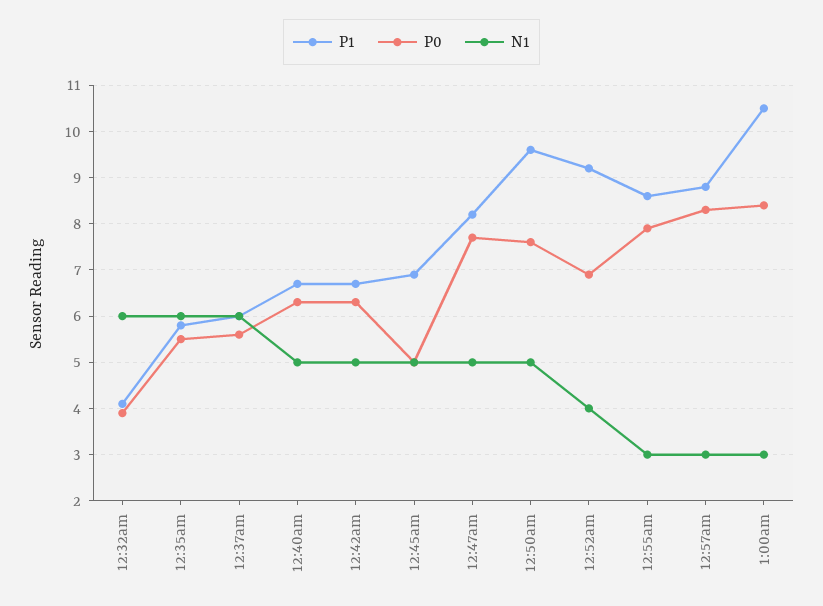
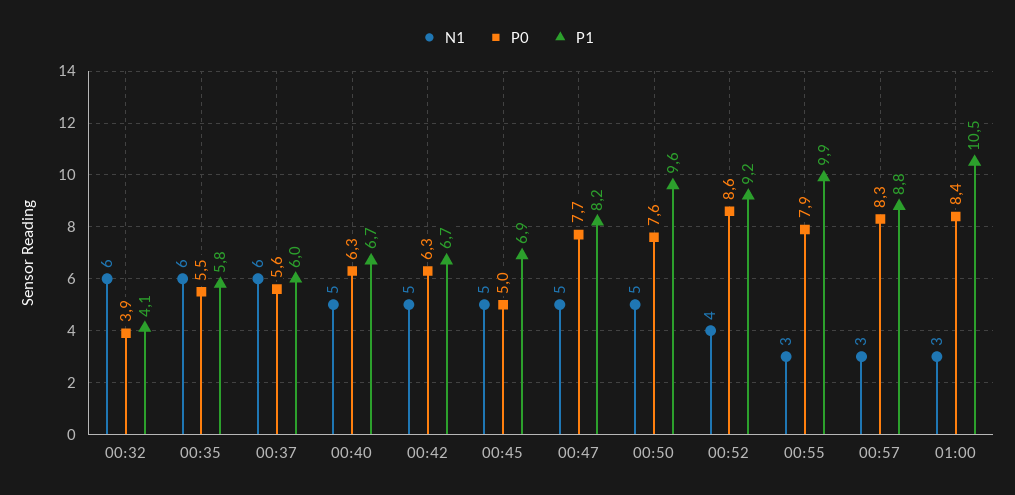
  {
    "P1": {
      "12:32am": 4.1,
      "12:35am": 5.8,
      "12:37am": 6,
      "12:40am": 6.7,
      "12:42am": 6.7,
      "12:45am": 6.9,
      "12:47am": 8.2,
      "12:50am": 9.6,
      "12:52am": 9.2,
-     "12:55am": 8.5,
+     "12:55am": 9.9,
      "12:57am": 8.8,
      "1:00am": 10.5
    },
    "P0": {
      "12:32am": 3.9,
      "12:35am": 5.5,
      "12:37am": 5.6,
      "12:40am": 6.3,
      "12:42am": 6.3,
      "12:45am": 5,
      "12:47am": 7.7,
      "12:50am": 7.6,
-     "12:52am": 7,
+     "12:52am": 8.6,
      "12:55am": 7.9,
      "12:57am": 8.3,
      "1:00am": 8.4
    },
    "N1": {
      "12:32am": 6,
      "12:35am": 6,
      "12:37am": 6,
      "12:40am": 5,
      "12:42am": 5,
      "12:45am": 5,
      "12:47am": 5,
      "12:50am": 5,
      "12:52am": 4,
      "12:55am": 3,
      "12:57am": 3,
      "1:00am": 3
    }
  }

